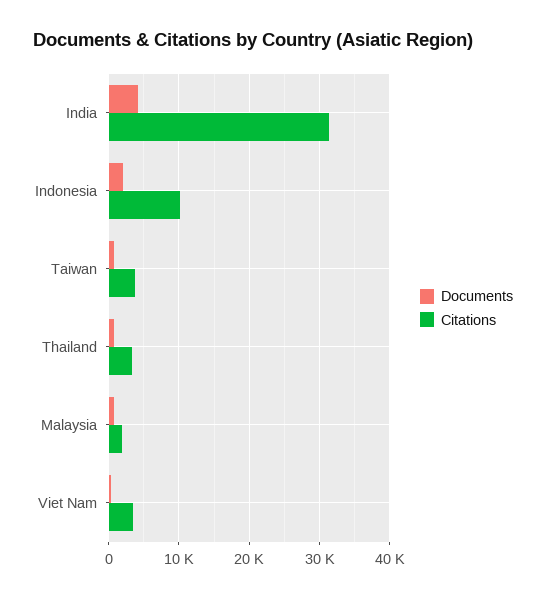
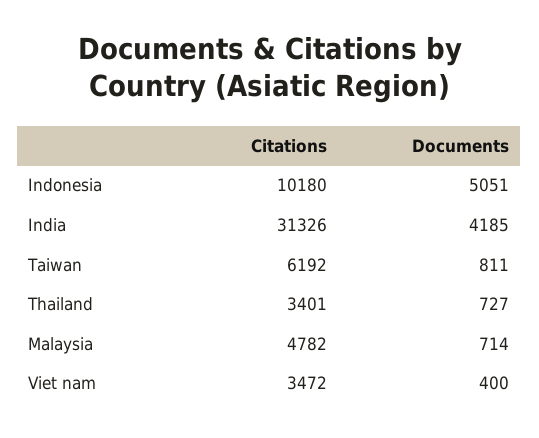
  {
    "Documents": {
      "India": 4185,
-     "Indonesia": 2000,
+     "Indonesia": 5051,
      "Taiwan": 811,
      "Thailand": 727,
      "Malaysia": 714,
      "Viet Nam": 400
    },
    "Citations": {
      "India": 31326,
      "Indonesia": 10180,
-     "Taiwan": 4000,
+     "Taiwan": 6192,
      "Thailand": 3401,
-     "Malaysia": 2000,
+     "Malaysia": 4782,
      "Viet Nam": 3472
    }
  }

